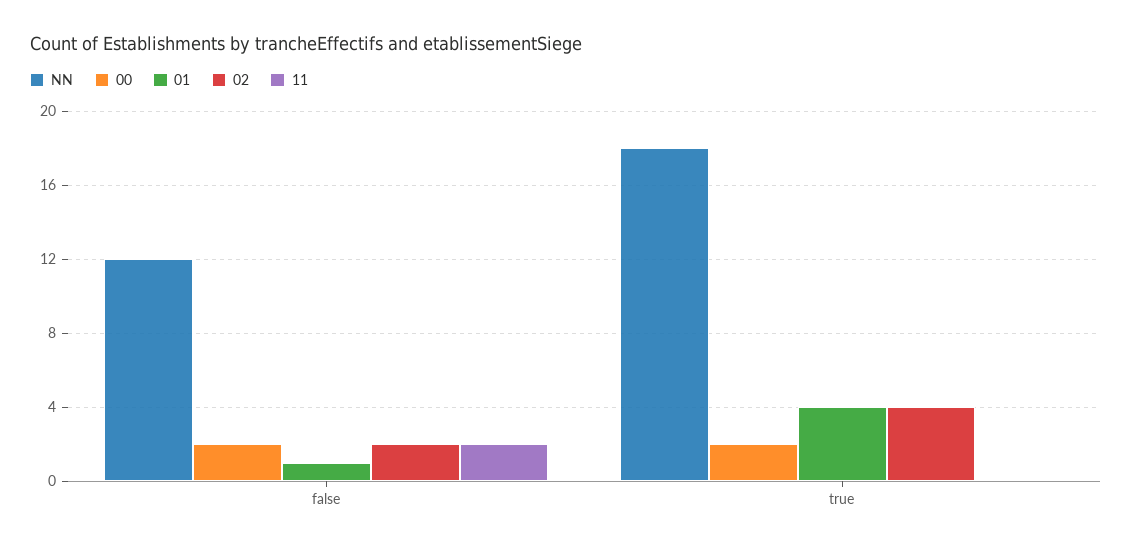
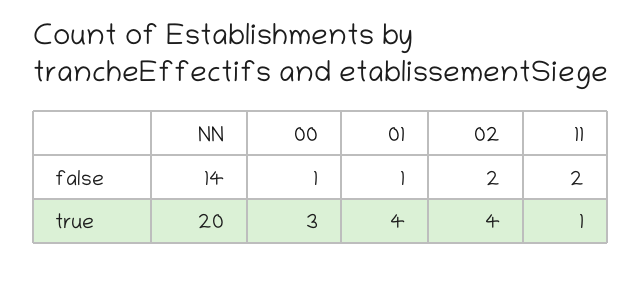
  {
    "NN": {
-     "false": 12,
+     "false": 14,
-     "true": 18
+     "true": 20
    },
    "00": {
-     "false": 2,
+     "false": 1,
-     "true": 2
+     "true": 3
    },
    "01": {
      "false": 1,
      "true": 4
    },
    "02": {
      "false": 2,
      "true": 4
    },
    "11": {
      "false": 2,
-     "true": 0
+     "true": 1
    }
  }

